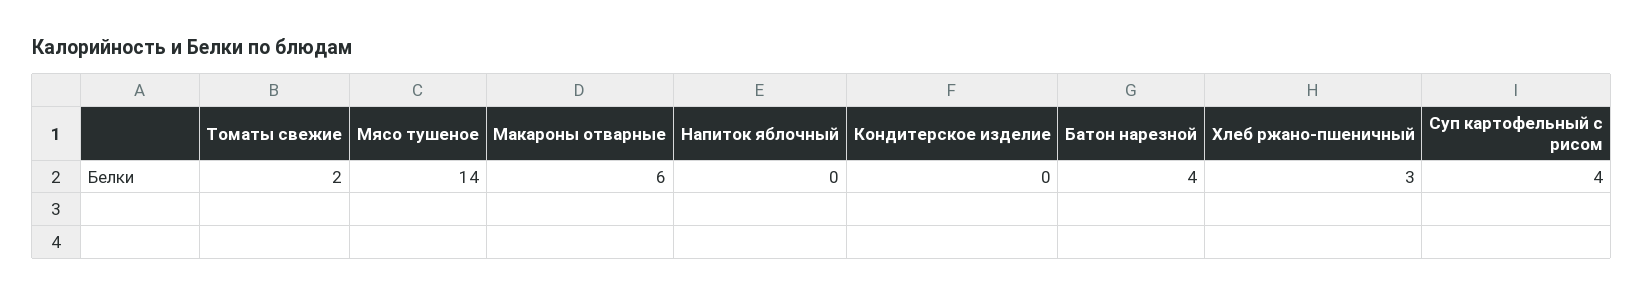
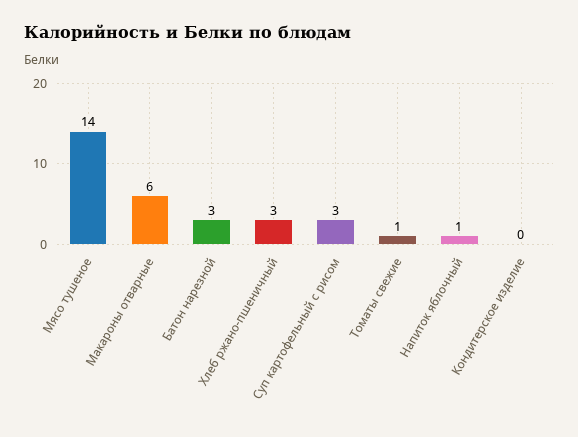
  {
-   "Томаты свежие": 2,
+   "Томаты свежие": 1,
    "Мясо тушеное": 14,
    "Макароны отварные": 6,
-   "Напиток яблочный": 0,
+   "Напиток яблочный": 1,
    "Кондитерское изделие": 0,
-   "Батон нарезной": 4,
+   "Батон нарезной": 3,
    "Хлеб ржано-пшеничный": 3,
-   "Суп картофельный с рисом": 4
+   "Суп картофельный с рисом": 3
  }

